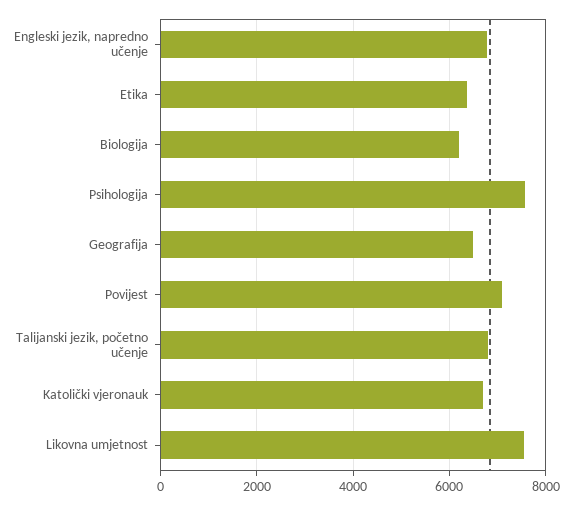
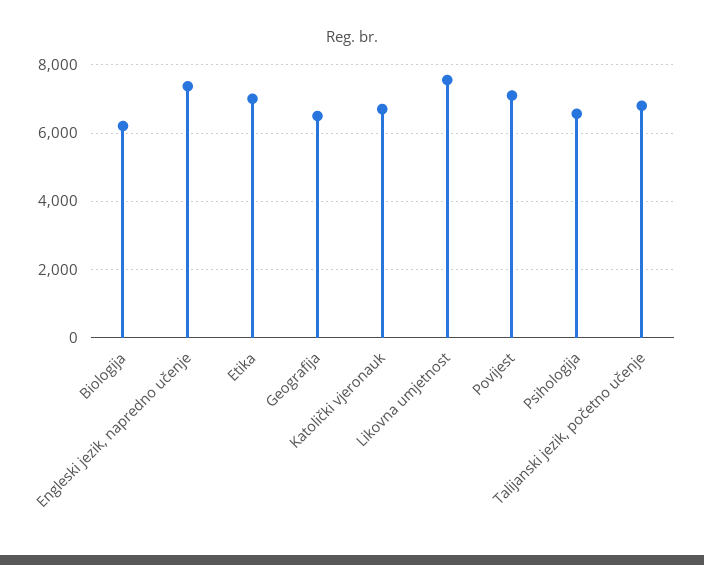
  {
-   "Engleski jezik, napredno učenje": 6800,
+   "Engleski jezik, napredno učenje": 7400,
-   "Etika": 6400,
+   "Etika": 7000,
    "Biologija": 6200,
-   "Psihologija": 7600,
+   "Psihologija": 6600,
    "Geografija": 6400,
    "Povijest": 7200,
    "Talijanski jezik, početno učenje": 6800,
    "Katolički vjeronauk": 6800,
    "Likovna umjetnost": 7600
  }

